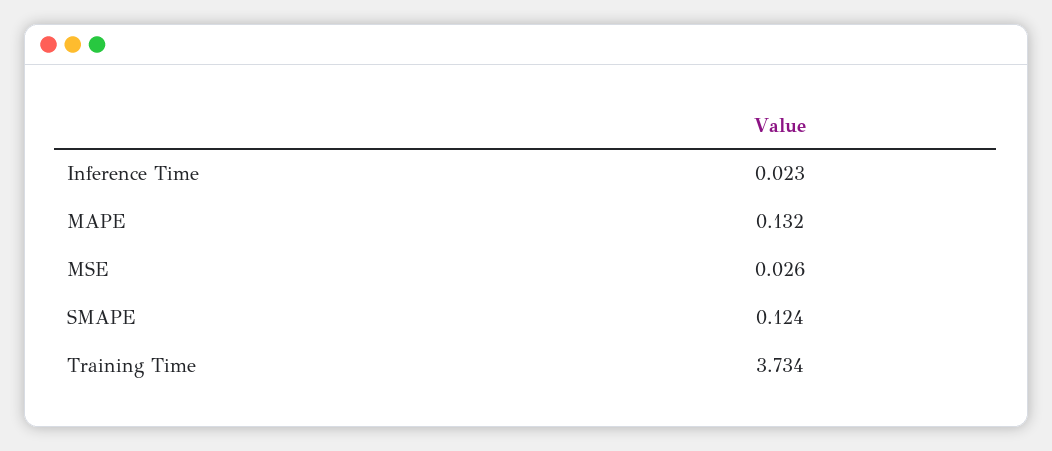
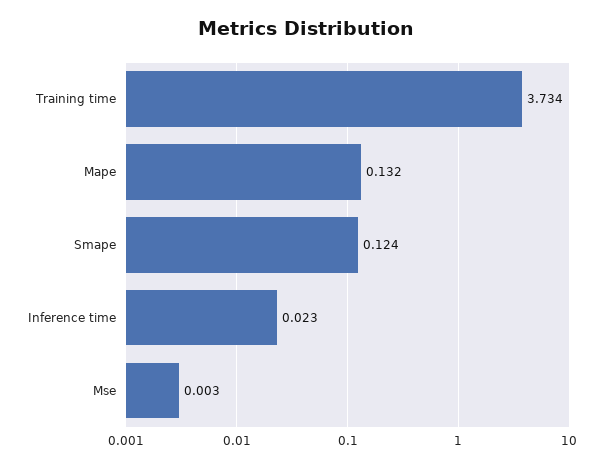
  {
    "Inference Time": 0.023,
    "MAPE": 0.132,
-   "MSE": 0.026,
+   "MSE": 0.003,
    "SMAPE": 0.124,
    "Training Time": 3.734
  }

